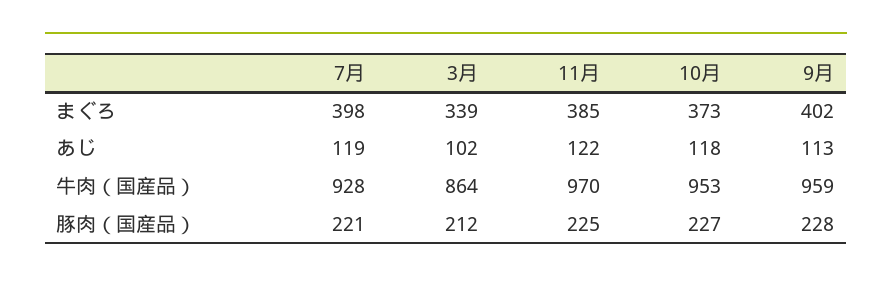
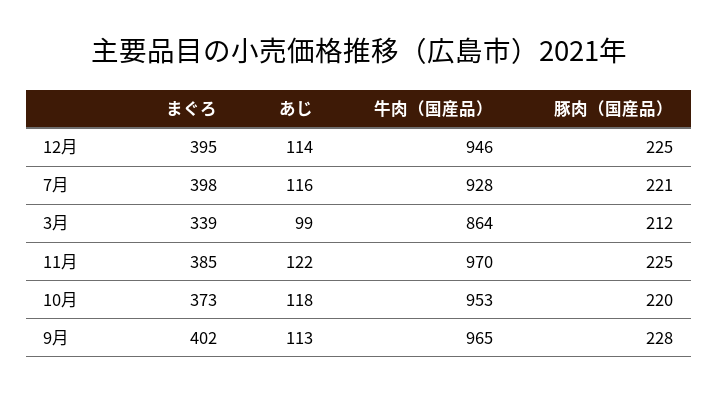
  {
    "7月": {
      "まぐろ": 398,
-     "あじ": 119,
+     "あじ": 116,
      "牛肉（国産品）": 928,
      "豚肉（国産品）": 221
    },
    "3月": {
      "まぐろ": 339,
-     "あじ": 102,
+     "あじ": 99,
      "牛肉（国産品）": 864,
      "豚肉（国産品）": 212
    },
    "11月": {
      "まぐろ": 385,
      "あじ": 122,
      "牛肉（国産品）": 970,
      "豚肉（国産品）": 225
    },
    "10月": {
      "まぐろ": 373,
      "あじ": 118,
      "牛肉（国産品）": 953,
-     "豚肉（国産品）": 227
+     "豚肉（国産品）": 220
    },
    "9月": {
      "まぐろ": 402,
      "あじ": 113,
-     "牛肉（国産品）": 959,
+     "牛肉（国産品）": 965,
      "豚肉（国産品）": 228
-   }
+   },
+   "12月": {
+     "まぐろ": 395,
+     "あじ": 114,
+     "牛肉（国産品）": 946,
+     "豚肉（国産品）": 225
+   }
  }

